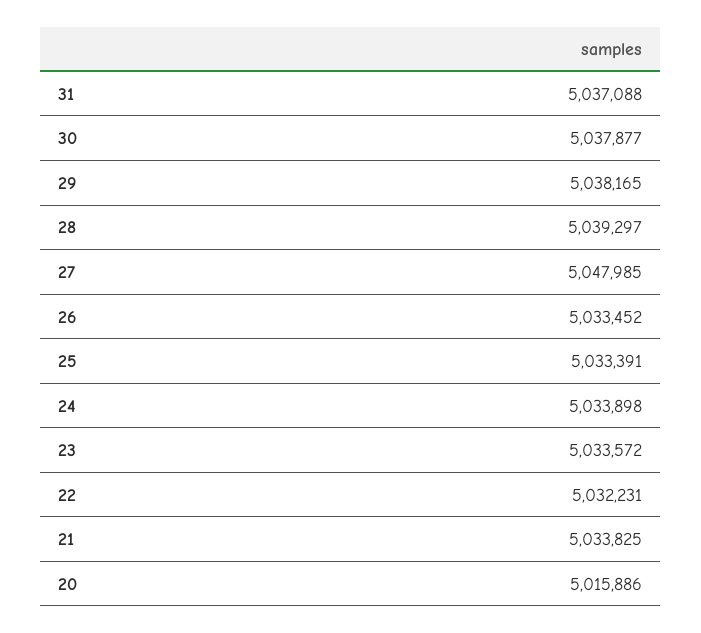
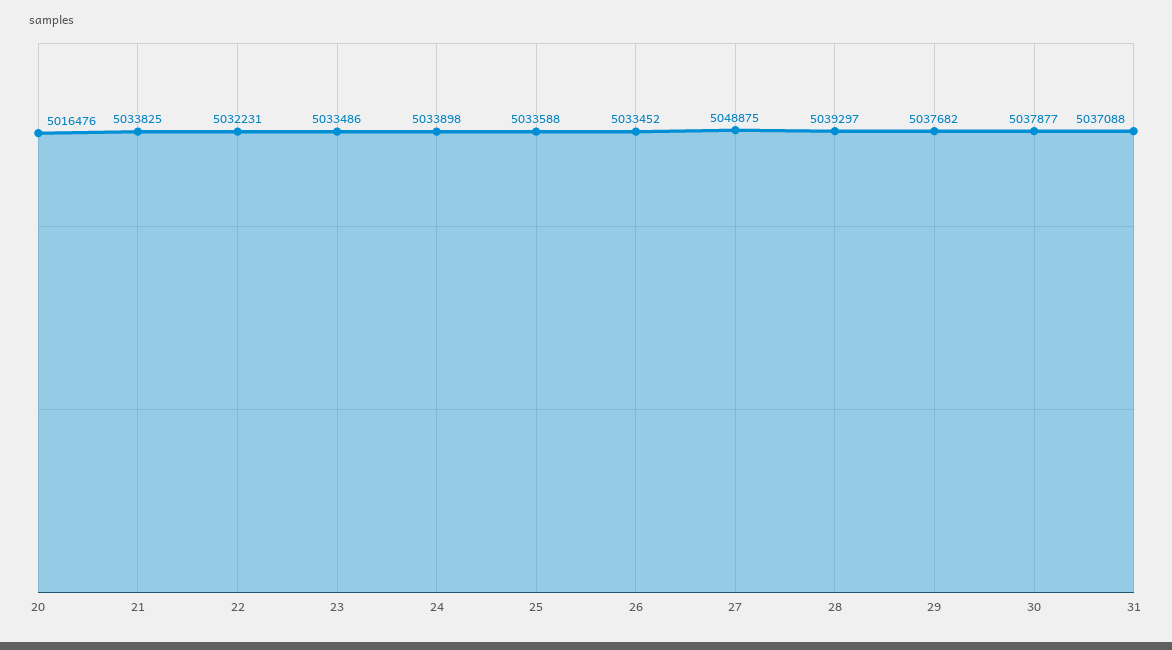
  {
    "31": 5037088,
    "30": 5037877,
-   "29": 5038165,
+   "29": 5037682,
    "28": 5039297,
-   "27": 5047985,
+   "27": 5048875,
    "26": 5033452,
-   "25": 5033391,
+   "25": 5033588,
    "24": 5033898,
-   "23": 5033572,
+   "23": 5033486,
    "22": 5032231,
    "21": 5033825,
-   "20": 5015886
+   "20": 5016476
  }

